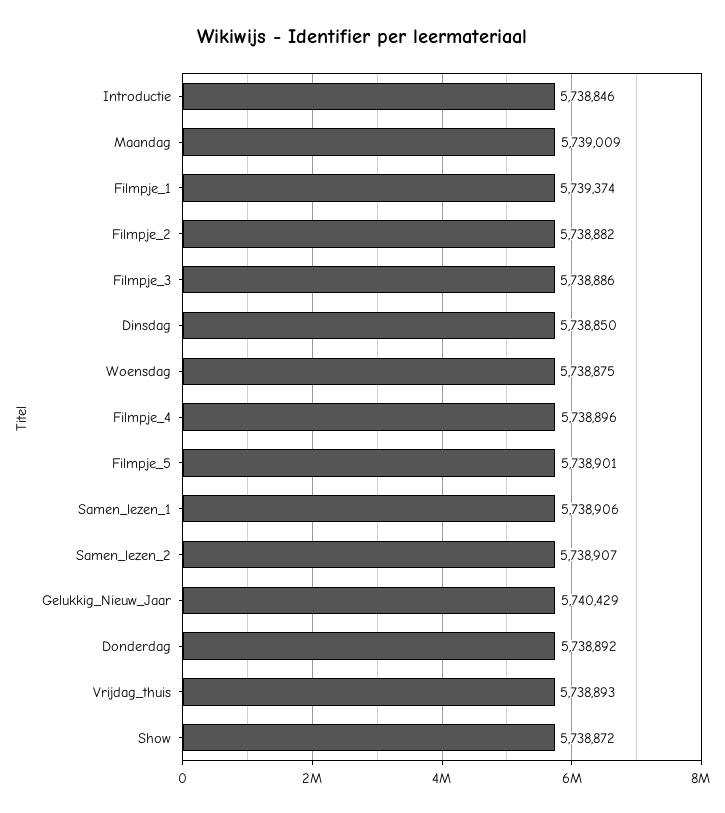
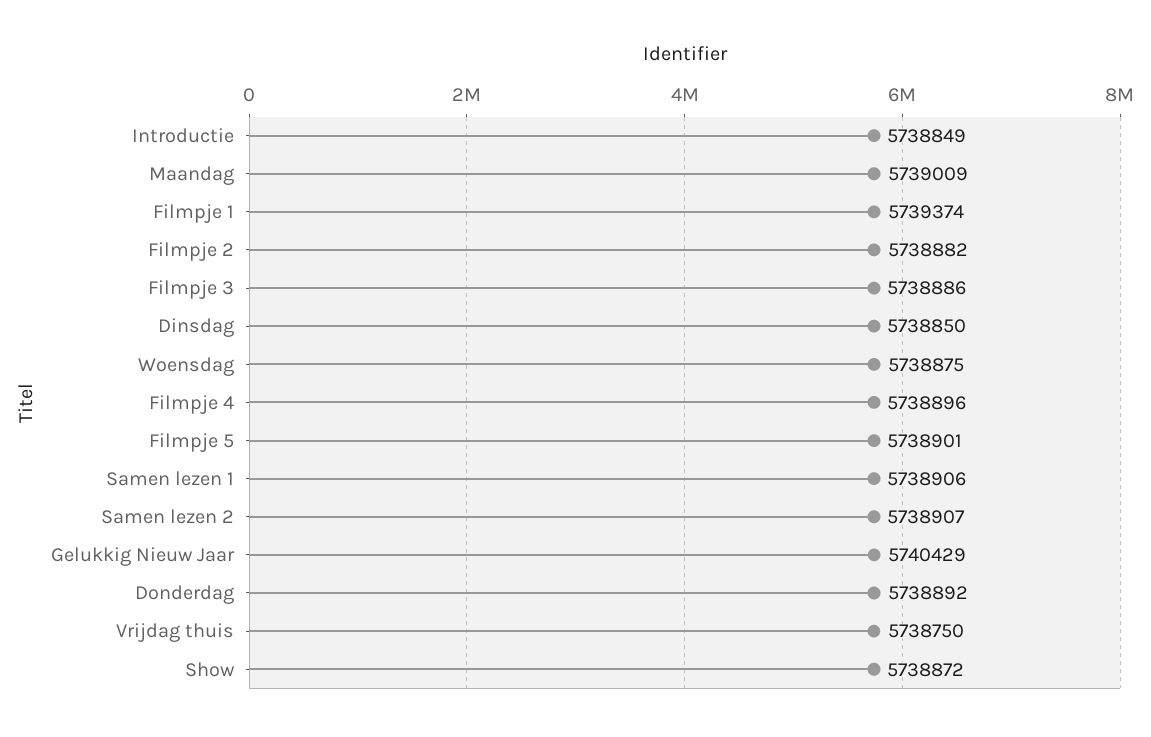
  {
-   "Introductie": 5738846,
+   "Introductie": 5738849,
    "Maandag": 5739009,
    "Filmpje_1": 5739374,
    "Filmpje_2": 5738882,
    "Filmpje_3": 5738886,
    "Dinsdag": 5738850,
    "Woensdag": 5738875,
    "Filmpje_4": 5738896,
    "Filmpje_5": 5738901,
    "Samen_lezen_1": 5738906,
    "Samen_lezen_2": 5738907,
    "Gelukkig_Nieuw_Jaar": 5740429,
    "Donderdag": 5738892,
-   "Vrijdag_thuis": 5738893,
+   "Vrijdag_thuis": 5738750,
    "Show": 5738872
  }

